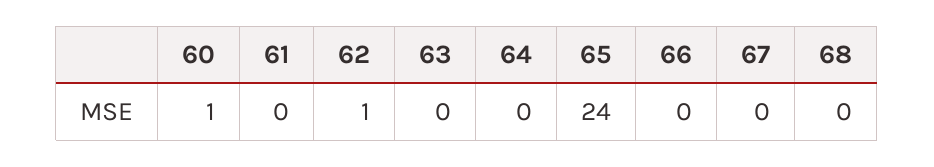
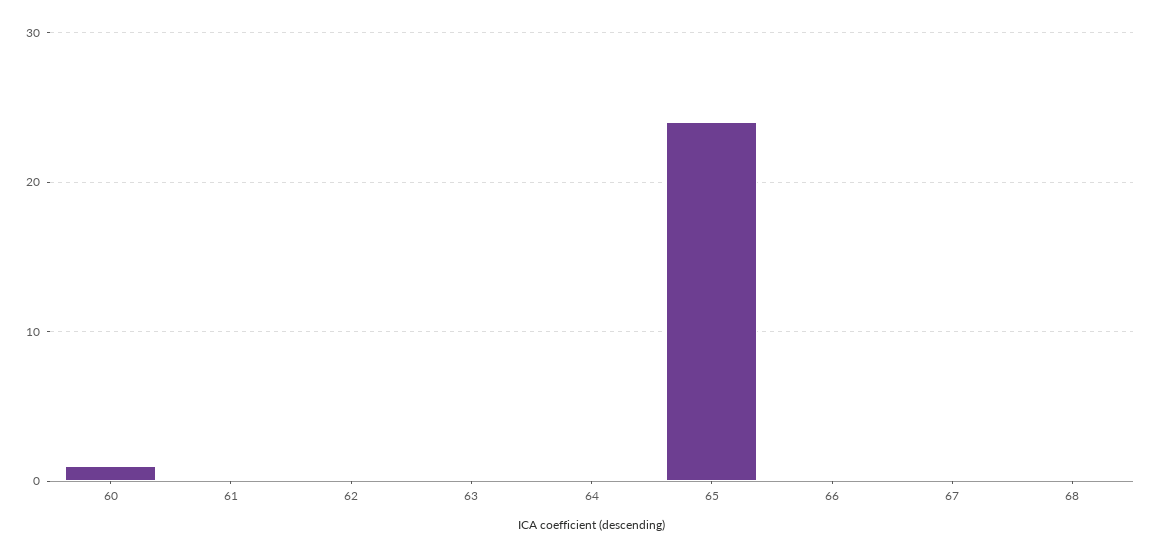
  {
    "60": 1,
    "61": 0,
-   "62": 1,
+   "62": 0,
    "63": 0,
    "64": 0,
    "65": 24,
    "66": 0,
    "67": 0,
    "68": 0
  }

